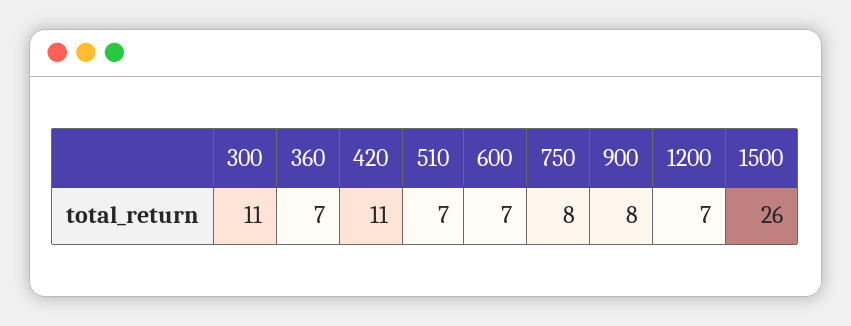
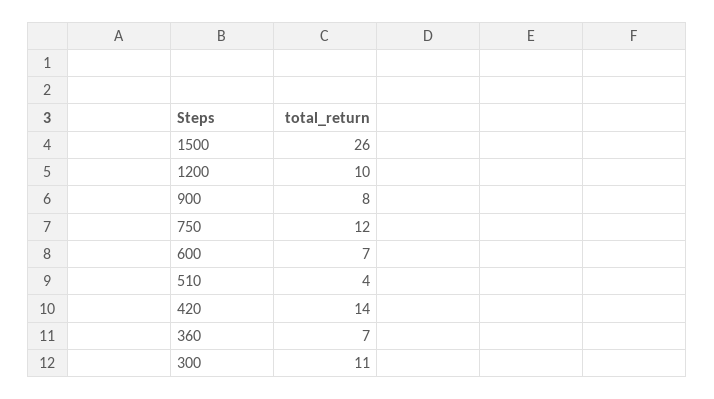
  {
    "300": 11,
    "360": 7,
-   "420": 11,
+   "420": 14,
-   "510": 7,
+   "510": 4,
    "600": 7,
-   "750": 8,
+   "750": 12,
    "900": 8,
-   "1200": 7,
+   "1200": 10,
    "1500": 26
  }

